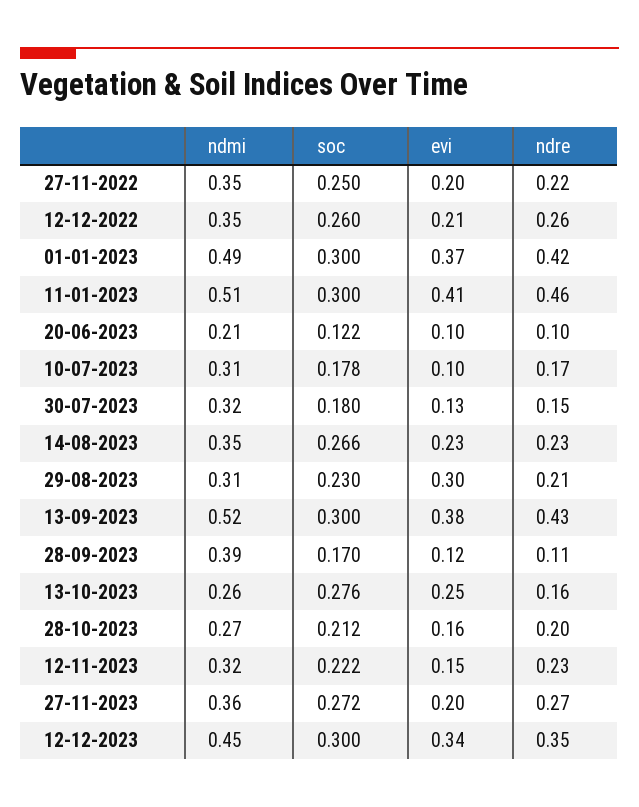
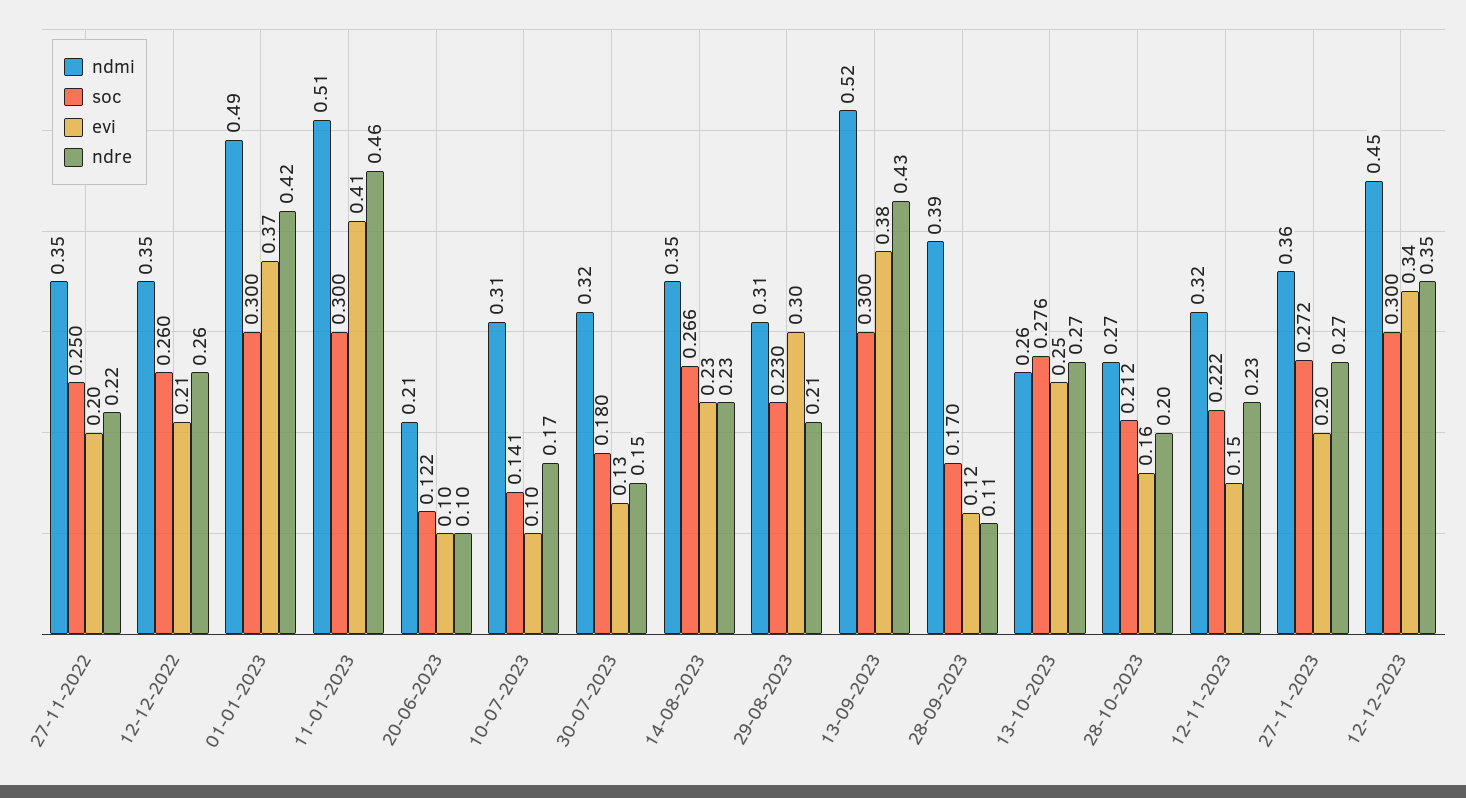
  {
    "ndmi": {
      "27-11-2022": 0.35,
      "12-12-2022": 0.35,
      "01-01-2023": 0.49,
      "11-01-2023": 0.51,
      "20-06-2023": 0.21,
      "10-07-2023": 0.31,
      "30-07-2023": 0.32,
      "14-08-2023": 0.35,
      "29-08-2023": 0.31,
      "13-09-2023": 0.52,
      "28-09-2023": 0.39,
      "13-10-2023": 0.26,
      "28-10-2023": 0.27,
      "12-11-2023": 0.32,
      "27-11-2023": 0.36,
      "12-12-2023": 0.45
    },
    "soc": {
      "27-11-2022": 0.25,
      "12-12-2022": 0.26,
      "01-01-2023": 0.3,
      "11-01-2023": 0.3,
      "20-06-2023": 0.122,
-     "10-07-2023": 0.178,
+     "10-07-2023": 0.141,
      "30-07-2023": 0.18,
      "14-08-2023": 0.266,
      "29-08-2023": 0.23,
      "13-09-2023": 0.3,
      "28-09-2023": 0.17,
      "13-10-2023": 0.276,
      "28-10-2023": 0.212,
      "12-11-2023": 0.222,
      "27-11-2023": 0.272,
      "12-12-2023": 0.3
    },
    "evi": {
      "27-11-2022": 0.2,
      "12-12-2022": 0.21,
      "01-01-2023": 0.37,
      "11-01-2023": 0.41,
      "20-06-2023": 0.1,
      "10-07-2023": 0.1,
      "30-07-2023": 0.13,
      "14-08-2023": 0.23,
      "29-08-2023": 0.3,
      "13-09-2023": 0.38,
      "28-09-2023": 0.12,
      "13-10-2023": 0.25,
      "28-10-2023": 0.16,
      "12-11-2023": 0.15,
      "27-11-2023": 0.2,
      "12-12-2023": 0.34
    },
    "ndre": {
      "27-11-2022": 0.22,
      "12-12-2022": 0.26,
      "01-01-2023": 0.42,
      "11-01-2023": 0.46,
      "20-06-2023": 0.1,
      "10-07-2023": 0.17,
      "30-07-2023": 0.15,
      "14-08-2023": 0.23,
      "29-08-2023": 0.21,
      "13-09-2023": 0.43,
      "28-09-2023": 0.11,
-     "13-10-2023": 0.16,
+     "13-10-2023": 0.27,
      "28-10-2023": 0.2,
      "12-11-2023": 0.23,
      "27-11-2023": 0.27,
      "12-12-2023": 0.35
    }
  }

